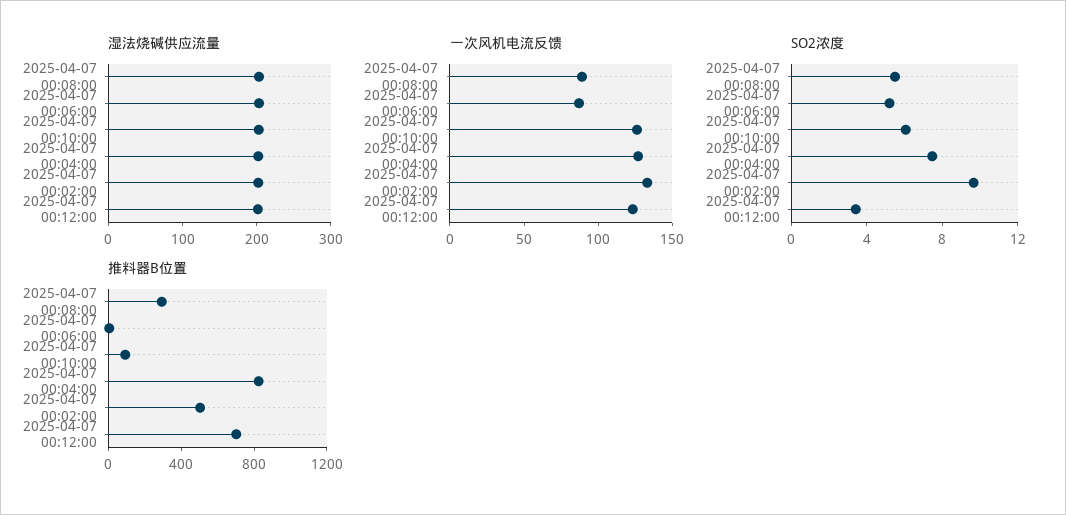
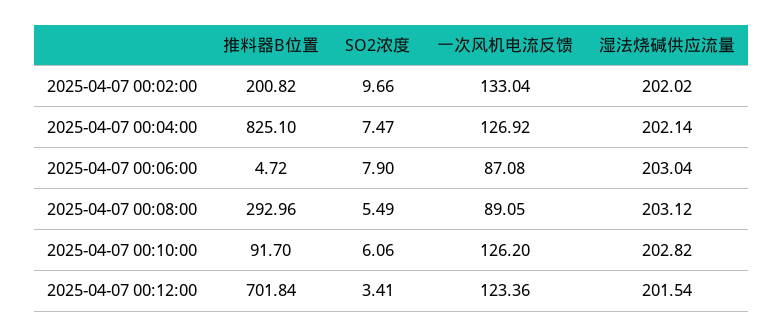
  {
    "湿法烧碱供应流量": {
      "2025-04-07 00:08:00": 203.12,
      "2025-04-07 00:06:00": 203.04,
      "2025-04-07 00:10:00": 202.82,
      "2025-04-07 00:04:00": 202.14,
      "2025-04-07 00:02:00": 202.02,
      "2025-04-07 00:12:00": 201.54
    },
    "一次风机电流反馈": {
      "2025-04-07 00:08:00": 89.05,
      "2025-04-07 00:06:00": 87.08,
      "2025-04-07 00:10:00": 126.2,
      "2025-04-07 00:04:00": 126.92,
      "2025-04-07 00:02:00": 133.04,
      "2025-04-07 00:12:00": 123.36
    },
    "SO2浓度": {
      "2025-04-07 00:08:00": 5.49,
-     "2025-04-07 00:06:00": 5,
+     "2025-04-07 00:06:00": 7.9,
      "2025-04-07 00:10:00": 6.06,
      "2025-04-07 00:04:00": 7.47,
      "2025-04-07 00:02:00": 9.66,
      "2025-04-07 00:12:00": 3.41
    },
    "推料器B位置": {
      "2025-04-07 00:08:00": 292.96,
      "2025-04-07 00:06:00": 4.72,
      "2025-04-07 00:10:00": 91.7,
      "2025-04-07 00:04:00": 825.1,
-     "2025-04-07 00:02:00": 500,
+     "2025-04-07 00:02:00": 200.82,
      "2025-04-07 00:12:00": 701.84
    }
  }

